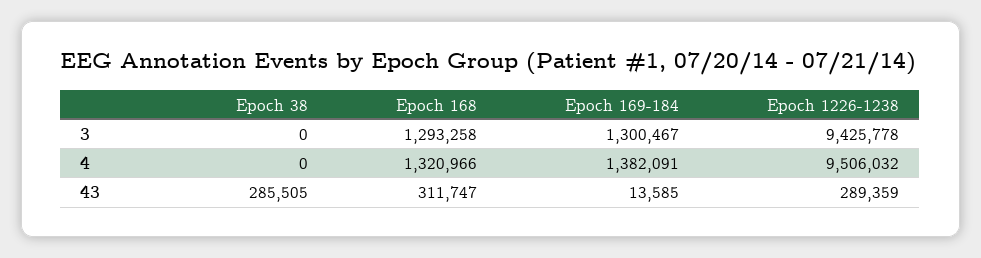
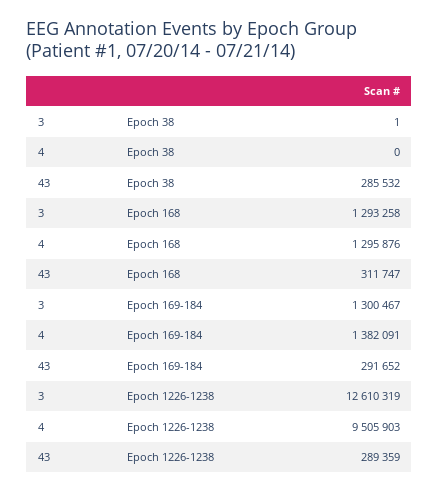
  {
    "Epoch 38": {
-     "3": 0,
+     "3": 1,
      "4": 0,
-     "43": 285505
+     "43": 285532
    },
    "Epoch 168": {
      "3": 1293258,
-     "4": 1320966,
+     "4": 1295876,
      "43": 311747
    },
    "Epoch 169-184": {
      "3": 1300467,
      "4": 1382091,
-     "43": 13585
+     "43": 291652
    },
    "Epoch 1226-1238": {
-     "3": 9425778,
+     "3": 12610319,
-     "4": 9506032,
+     "4": 9505903,
      "43": 289359
    }
  }

